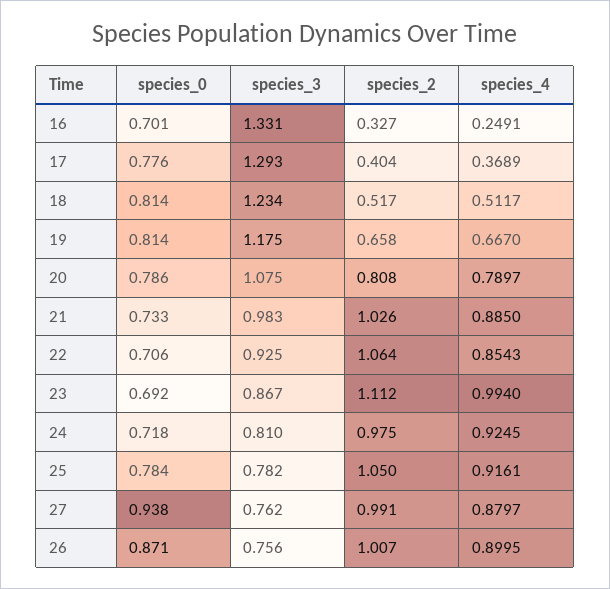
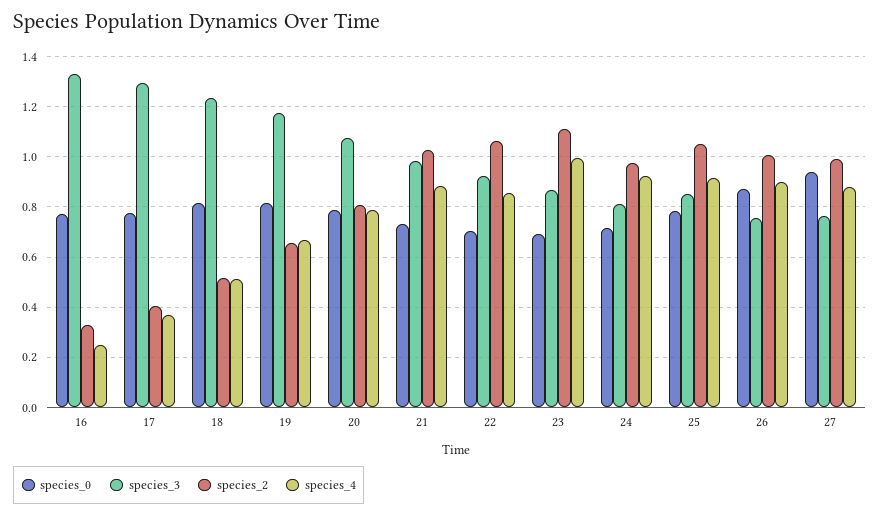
  {
    "species_0": {
-     "16": 0.701,
+     "16": 0.775,
      "17": 0.776,
      "18": 0.814,
      "19": 0.814,
      "20": 0.786,
      "21": 0.733,
      "22": 0.706,
      "23": 0.692,
      "24": 0.718,
      "25": 0.784,
      "27": 0.938,
      "26": 0.871
    },
    "species_3": {
      "16": 1.331,
      "17": 1.293,
      "18": 1.234,
      "19": 1.175,
      "20": 1.075,
      "21": 0.983,
      "22": 0.925,
      "23": 0.867,
      "24": 0.81,
-     "25": 0.782,
+     "25": 0.85,
      "27": 0.762,
      "26": 0.756
    },
    "species_2": {
      "16": 0.327,
      "17": 0.404,
      "18": 0.517,
      "19": 0.658,
      "20": 0.808,
      "21": 1.026,
      "22": 1.064,
      "23": 1.112,
      "24": 0.975,
      "25": 1.05,
      "27": 0.991,
      "26": 1.007
    },
    "species_4": {
      "16": 0.2491,
      "17": 0.3689,
      "18": 0.5117,
      "19": 0.667,
      "20": 0.7897,
      "21": 0.885,
      "22": 0.8543,
      "23": 0.994,
      "24": 0.9245,
      "25": 0.9161,
      "27": 0.8797,
      "26": 0.8995
    }
  }

